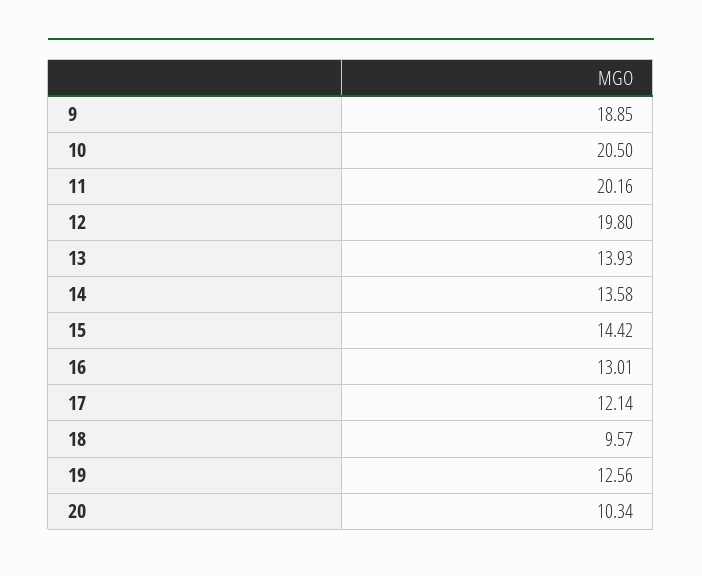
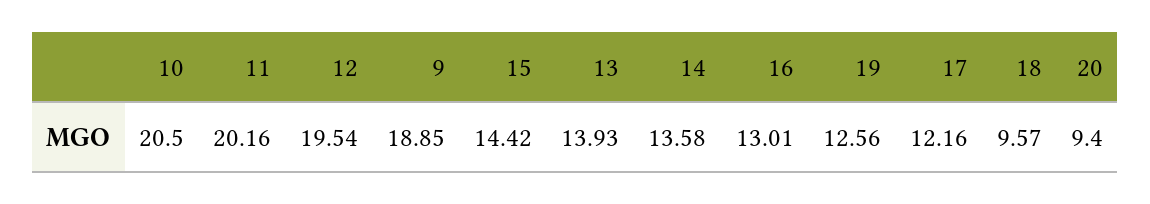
  {
    "9": 18.85,
    "10": 20.5,
    "11": 20.16,
-   "12": 19.8,
+   "12": 19.54,
    "13": 13.93,
    "14": 13.58,
    "15": 14.42,
    "16": 13.01,
-   "17": 12.14,
+   "17": 12.16,
    "18": 9.57,
    "19": 12.56,
-   "20": 10.34
+   "20": 9.4
  }

